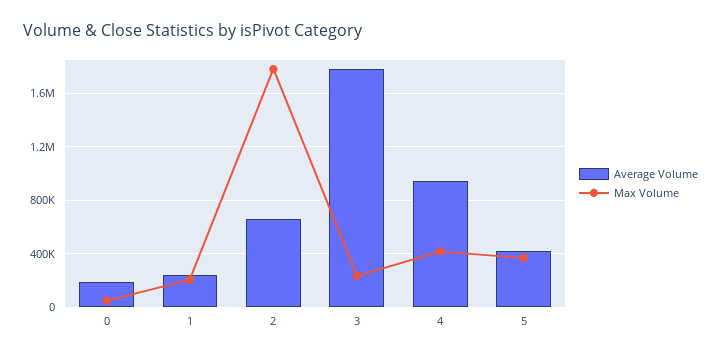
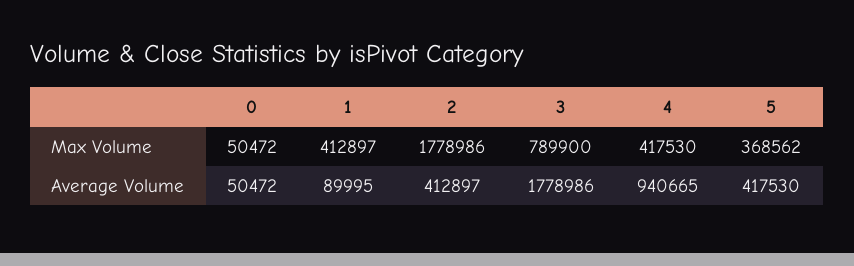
  {
    "Average Volume": {
-     "0": 200000,
+     "0": 50472,
-     "1": 250000,
+     "1": 89995,
-     "2": 650000,
+     "2": 412897,
      "3": 1778986,
      "4": 940665,
      "5": 417530
    },
    "Max Volume": {
      "0": 50472,
-     "1": 200000,
+     "1": 412897,
      "2": 1778986,
-     "3": 250000,
+     "3": 789900,
      "4": 417530,
      "5": 368562
    }
  }

